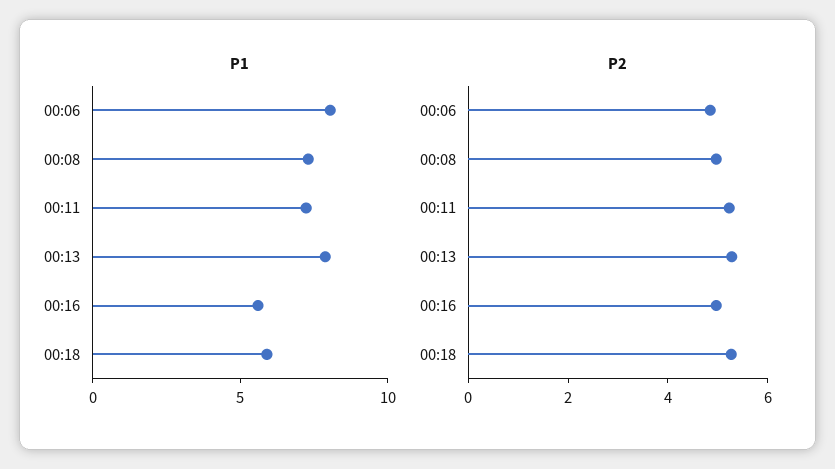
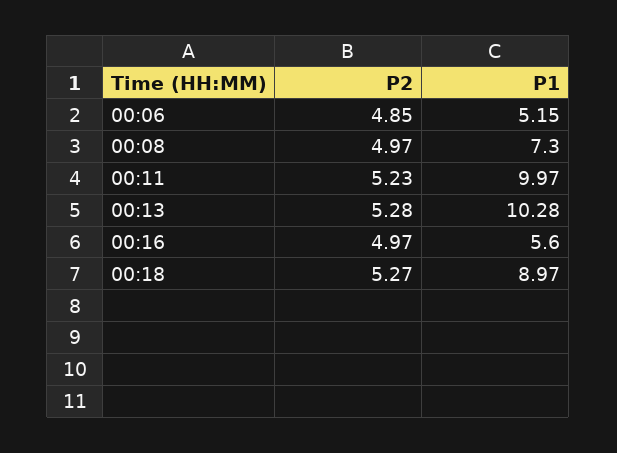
  {
    "P1": {
-     "00:06": 8,
+     "00:06": 5.15,
      "00:08": 7.3,
-     "00:11": 7,
+     "00:11": 9.97,
-     "00:13": 8,
+     "00:13": 10.28,
      "00:16": 5.6,
-     "00:18": 6
+     "00:18": 8.97
    },
    "P2": {
      "00:06": 4.85,
      "00:08": 4.97,
      "00:11": 5.23,
      "00:13": 5.28,
      "00:16": 4.97,
      "00:18": 5.27
    }
  }

